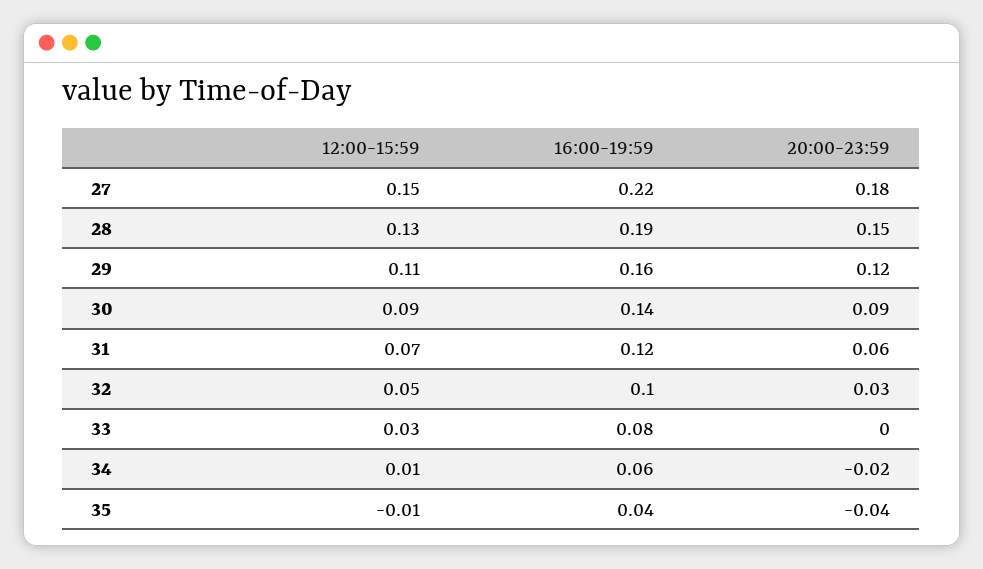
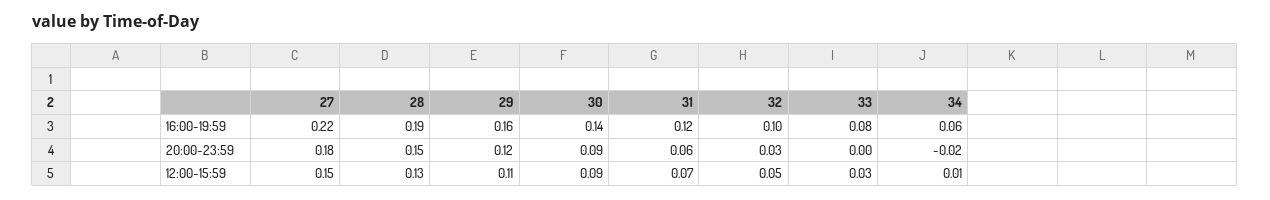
  {
    "12:00-15:59": {
      "27": 0.15,
      "28": 0.13,
      "29": 0.11,
      "30": 0.09,
      "31": 0.07,
      "32": 0.05,
      "33": 0.03,
-     "34": 0.01,
+     "34": 0.01
-     "35": -0.01
    },
    "16:00-19:59": {
      "27": 0.22,
      "28": 0.19,
      "29": 0.16,
      "30": 0.14,
      "31": 0.12,
      "32": 0.1,
      "33": 0.08,
-     "34": 0.06,
+     "34": 0.06
-     "35": 0.04
    },
    "20:00-23:59": {
      "27": 0.18,
      "28": 0.15,
      "29": 0.12,
      "30": 0.09,
      "31": 0.06,
      "32": 0.03,
      "33": 0,
-     "34": -0.02,
+     "34": -0.02
-     "35": -0.04
    }
  }

